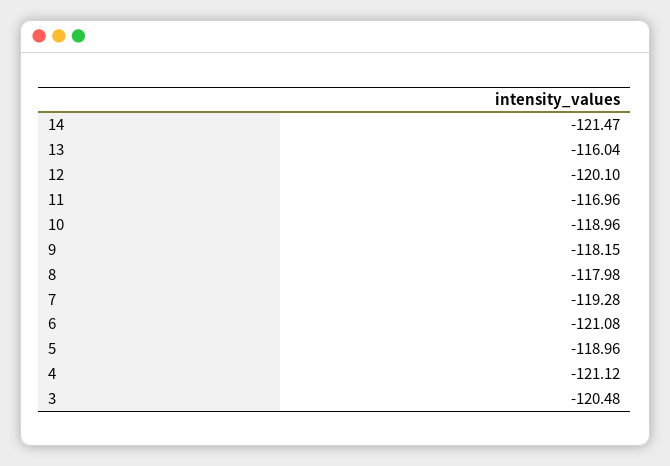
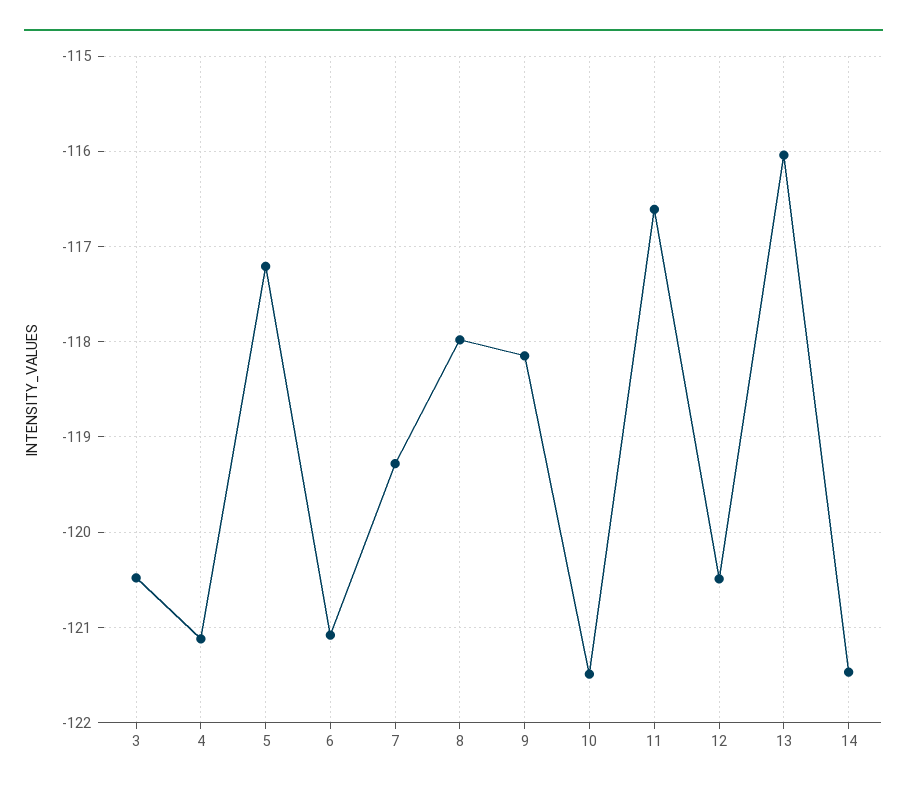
  {
    "14": -121.47,
    "13": -116.04,
-   "12": -120.1,
+   "12": -120.5,
-   "11": -116.96,
+   "11": -116.6,
-   "10": -118.96,
+   "10": -121.5,
    "9": -118.15,
    "8": -117.98,
    "7": -119.28,
    "6": -121.08,
-   "5": -118.96,
+   "5": -117.2,
    "4": -121.12,
    "3": -120.48
  }

